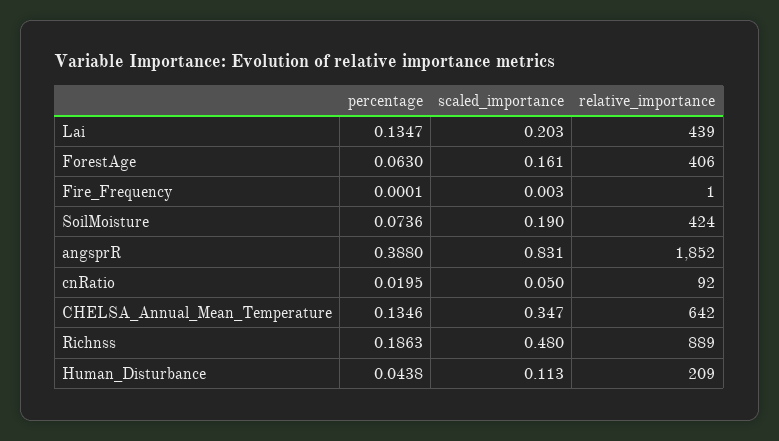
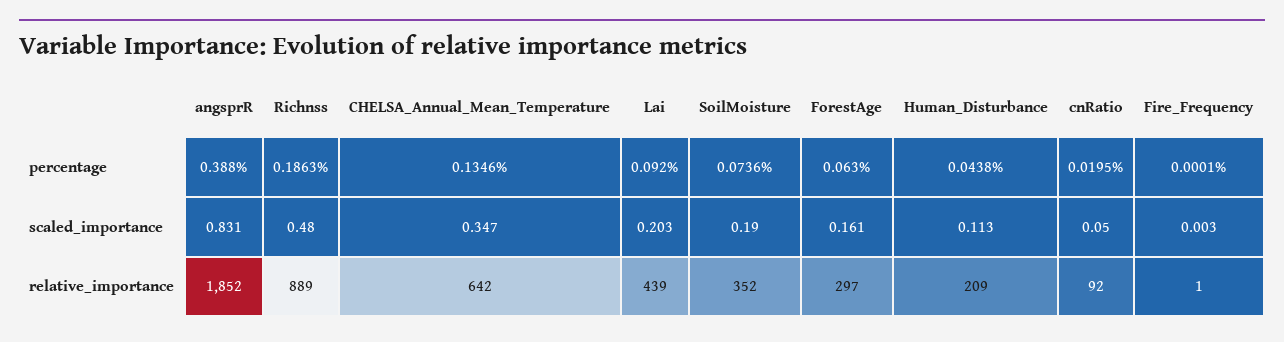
  {
    "percentage": {
-     "Lai": 0.1347,
+     "Lai": 0.092,
      "ForestAge": 0.063,
      "Fire_Frequency": 0.0001,
      "SoilMoisture": 0.0736,
      "angsprR": 0.388,
      "cnRatio": 0.0195,
      "CHELSA_Annual_Mean_Temperature": 0.1346,
      "Richnss": 0.1863,
      "Human_Disturbance": 0.0438
    },
    "scaled_importance": {
      "Lai": 0.203,
      "ForestAge": 0.161,
      "Fire_Frequency": 0.003,
      "SoilMoisture": 0.19,
      "angsprR": 0.831,
      "cnRatio": 0.05,
      "CHELSA_Annual_Mean_Temperature": 0.347,
      "Richnss": 0.48,
      "Human_Disturbance": 0.113
    },
    "relative_importance": {
      "Lai": 439,
-     "ForestAge": 406,
+     "ForestAge": 297,
      "Fire_Frequency": 1,
-     "SoilMoisture": 424,
+     "SoilMoisture": 352,
      "angsprR": 1852,
      "cnRatio": 92,
      "CHELSA_Annual_Mean_Temperature": 642,
      "Richnss": 889,
      "Human_Disturbance": 209
    }
  }

